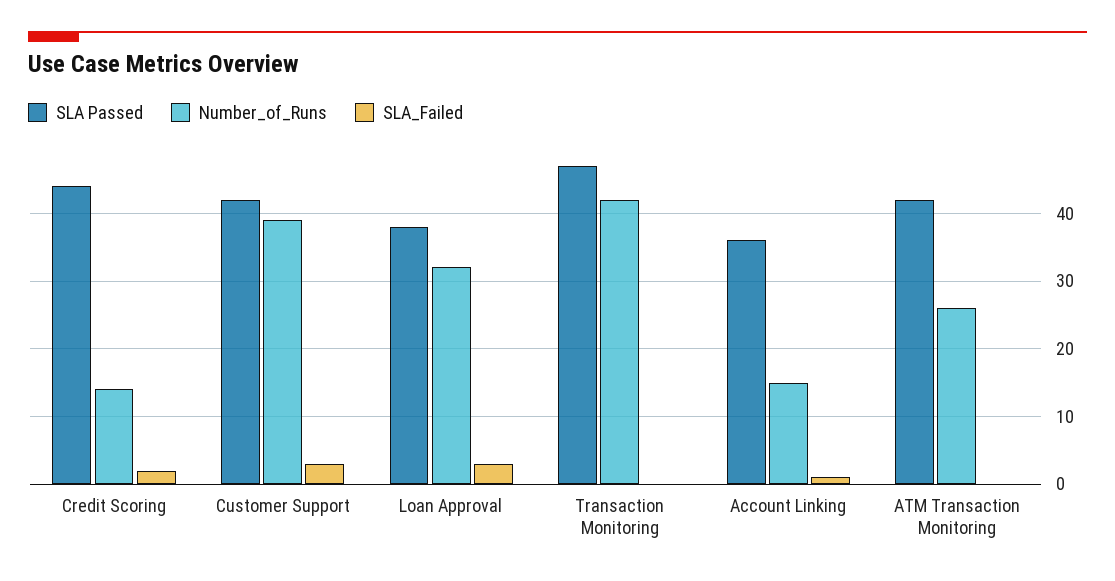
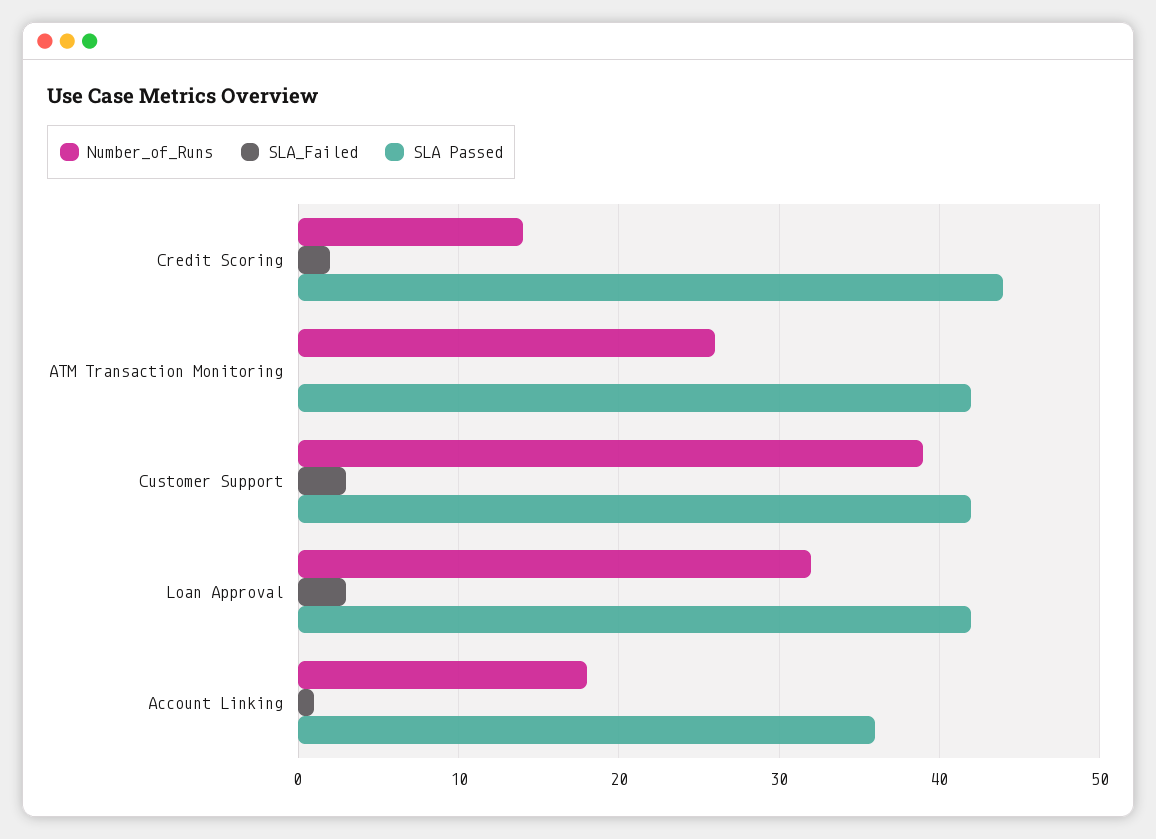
  {
    "SLA Passed": {
      "Credit Scoring": 44,
      "Customer Support": 42,
-     "Loan Approval": 38,
+     "Loan Approval": 42,
-     "Transaction Monitoring": 47,
      "Account Linking": 36,
      "ATM Transaction Monitoring": 42
    },
    "Number_of_Runs": {
      "Credit Scoring": 14,
      "Customer Support": 39,
      "Loan Approval": 32,
-     "Transaction Monitoring": 42,
-     "Account Linking": 15,
+     "Account Linking": 18,
      "ATM Transaction Monitoring": 26
    },
    "SLA_Failed": {
      "Credit Scoring": 2,
      "Customer Support": 3,
      "Loan Approval": 3,
-     "Transaction Monitoring": 0,
      "Account Linking": 1,
      "ATM Transaction Monitoring": 0
    }
  }

